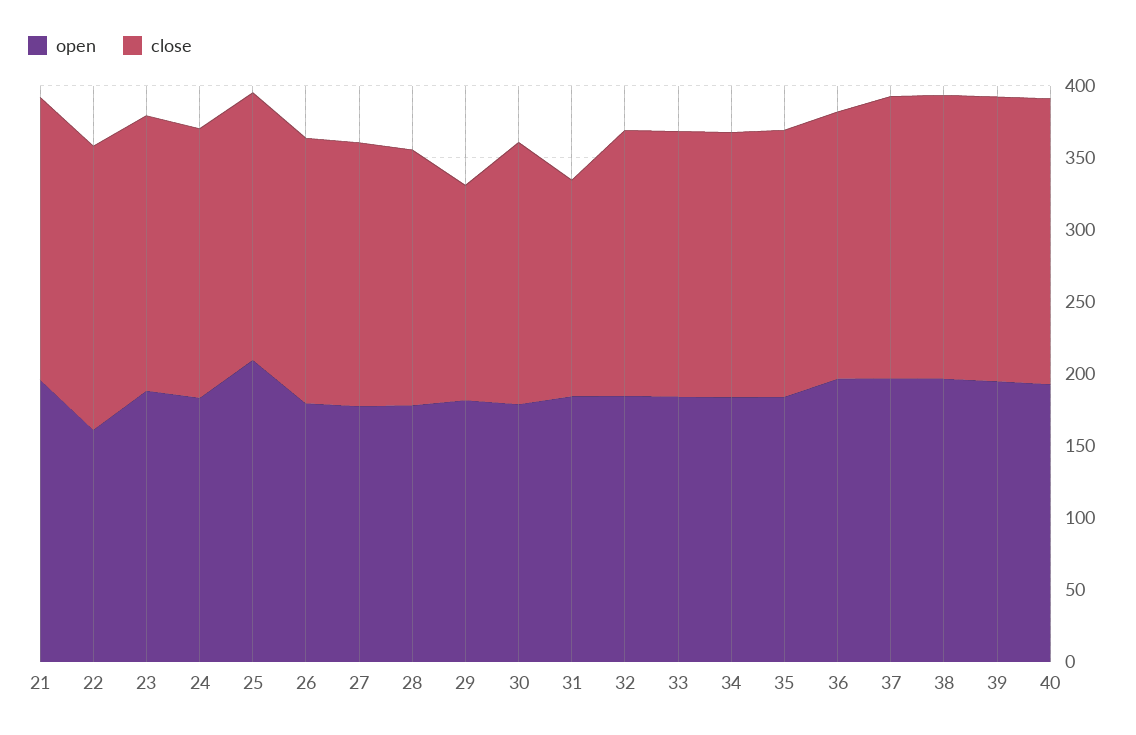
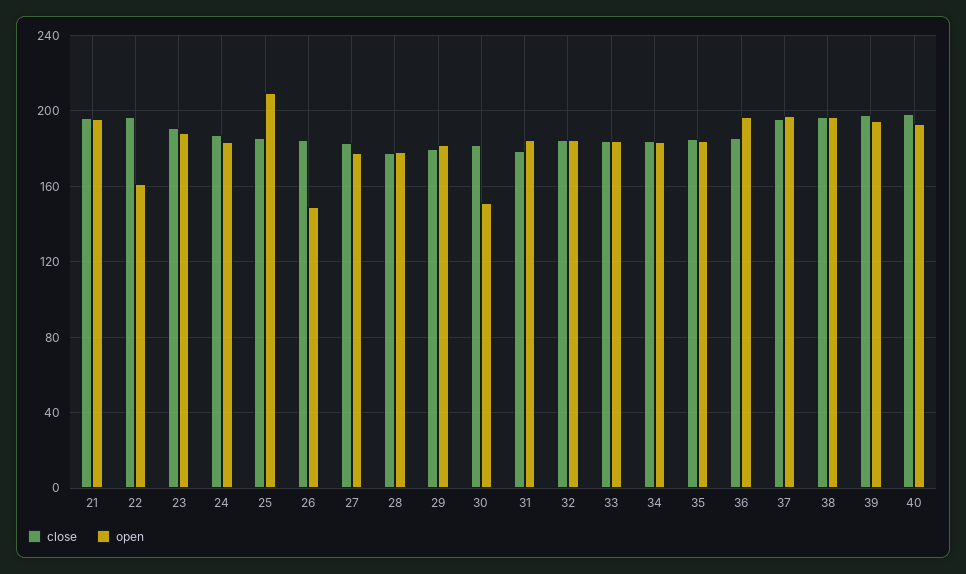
  {
    "open": {
      "21": 195,
      "22": 160,
      "23": 190,
      "24": 185,
      "25": 210,
-     "26": 180,
+     "26": 150,
      "27": 175,
      "28": 180,
      "29": 180,
-     "30": 180,
+     "30": 150,
      "31": 185,
      "32": 185,
      "33": 185,
      "34": 185,
      "35": 185,
      "36": 195,
      "37": 195,
      "38": 195,
      "39": 195,
      "40": 195
    },
    "close": {
      "21": 195,
      "22": 195,
      "23": 190,
      "24": 185,
      "25": 185,
      "26": 185,
      "27": 185,
      "28": 175,
-     "29": 150,
+     "29": 180,
      "30": 180,
-     "31": 150,
+     "31": 180,
      "32": 185,
      "33": 185,
      "34": 185,
      "35": 185,
      "36": 185,
      "37": 195,
      "38": 195,
      "39": 200,
      "40": 200
    }
  }

